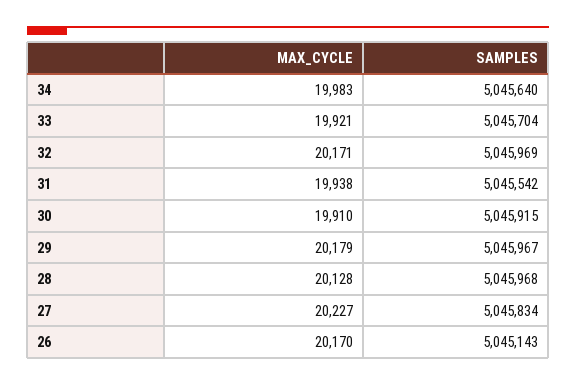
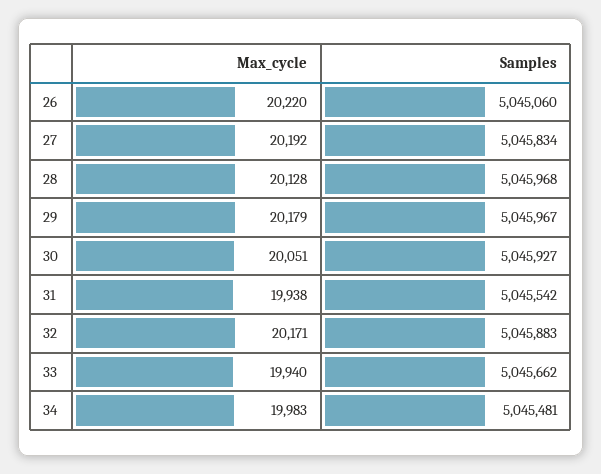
  {
    "MAX_CYCLE": {
      "34": 19983,
-     "33": 19921,
+     "33": 19940,
      "32": 20171,
      "31": 19938,
-     "30": 19910,
+     "30": 20051,
      "29": 20179,
      "28": 20128,
-     "27": 20227,
+     "27": 20192,
-     "26": 20170
+     "26": 20220
    },
    "SAMPLES": {
-     "34": 5045640,
+     "34": 5045481,
-     "33": 5045704,
+     "33": 5045662,
-     "32": 5045969,
+     "32": 5045883,
      "31": 5045542,
-     "30": 5045915,
+     "30": 5045927,
      "29": 5045967,
      "28": 5045968,
      "27": 5045834,
-     "26": 5045143
+     "26": 5045060
    }
  }

